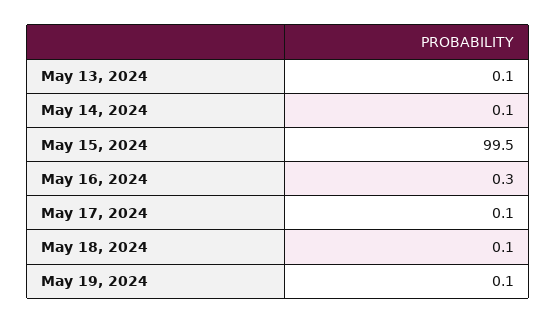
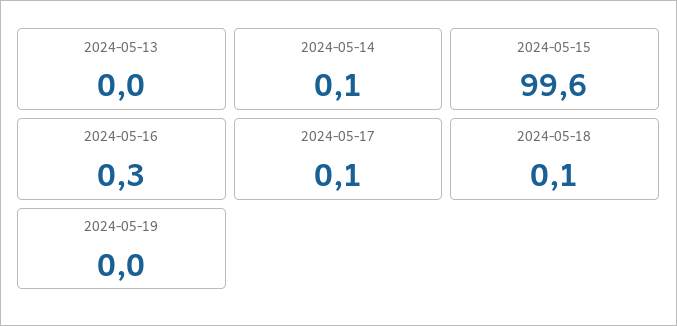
  {
-   "May 13, 2024": 0.1,
+   "May 13, 2024": 0,
    "May 14, 2024": 0.1,
-   "May 15, 2024": 99.5,
+   "May 15, 2024": 99.6,
    "May 16, 2024": 0.3,
    "May 17, 2024": 0.1,
    "May 18, 2024": 0.1,
-   "May 19, 2024": 0.1
+   "May 19, 2024": 0
  }

